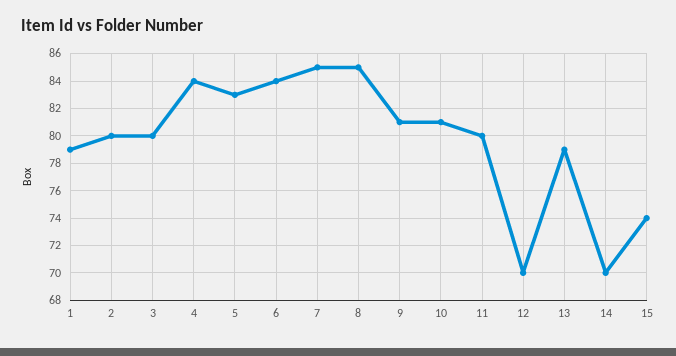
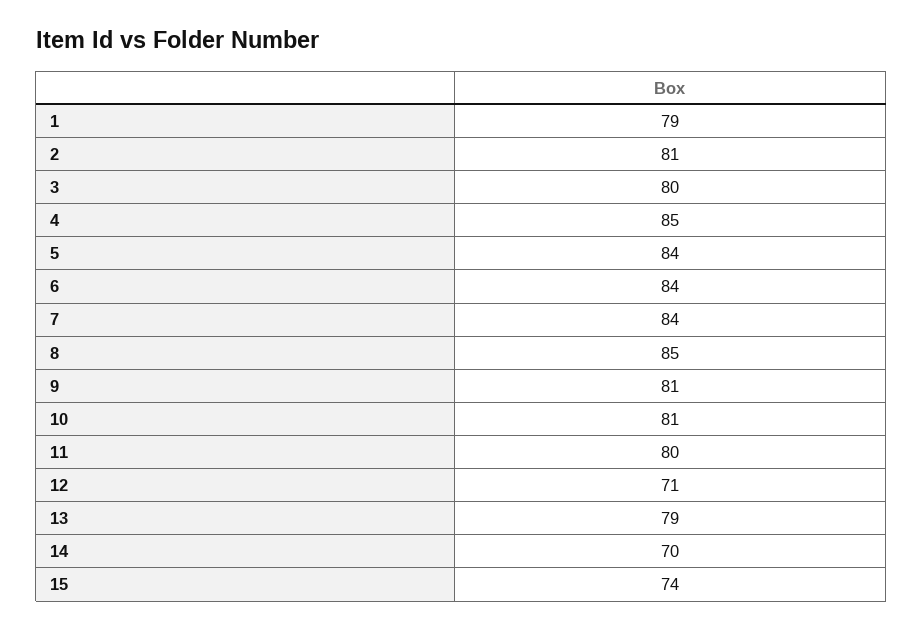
  {
    "1": 79,
-   "2": 80,
+   "2": 81,
    "3": 80,
-   "4": 84,
+   "4": 85,
-   "5": 83,
+   "5": 84,
    "6": 84,
-   "7": 85,
+   "7": 84,
    "8": 85,
    "9": 81,
    "10": 81,
    "11": 80,
-   "12": 70,
+   "12": 71,
    "13": 79,
    "14": 70,
    "15": 74
  }

